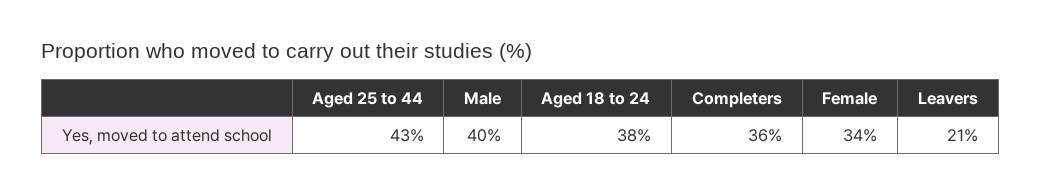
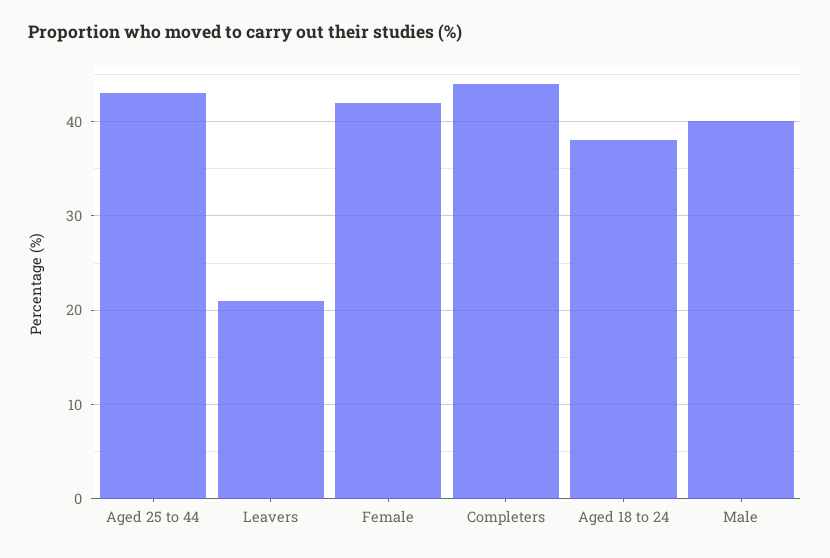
  {
    "Aged 25 to 44": 43,
    "Male": 40,
    "Aged 18 to 24": 38,
-   "Completers": 36,
+   "Completers": 44,
-   "Female": 34,
+   "Female": 42,
    "Leavers": 21
  }

